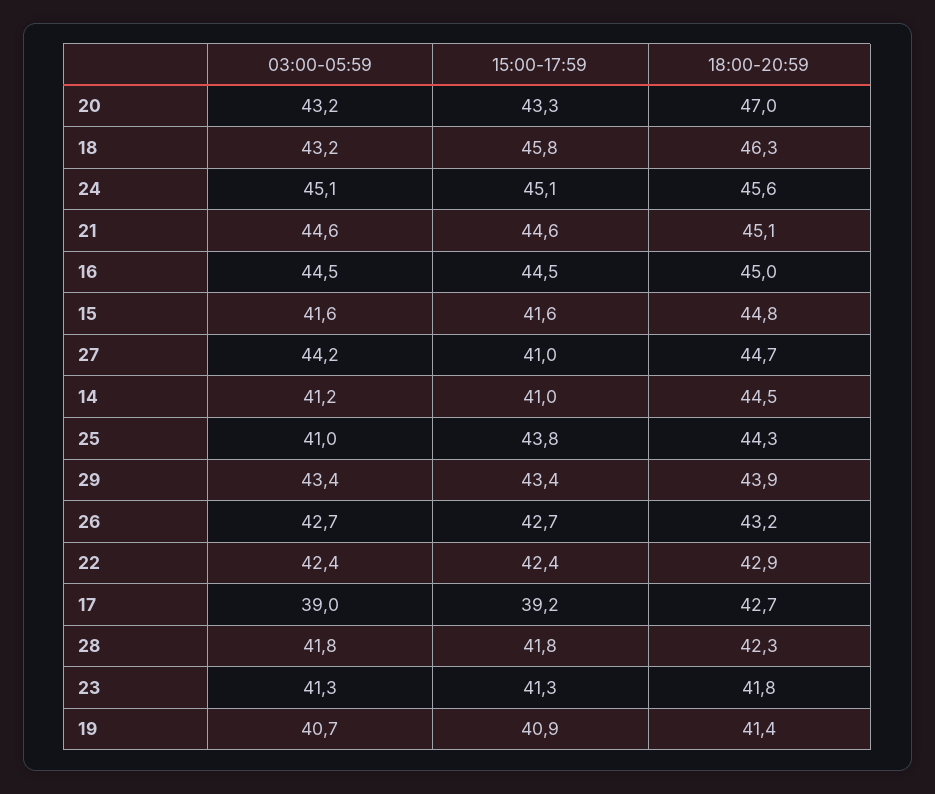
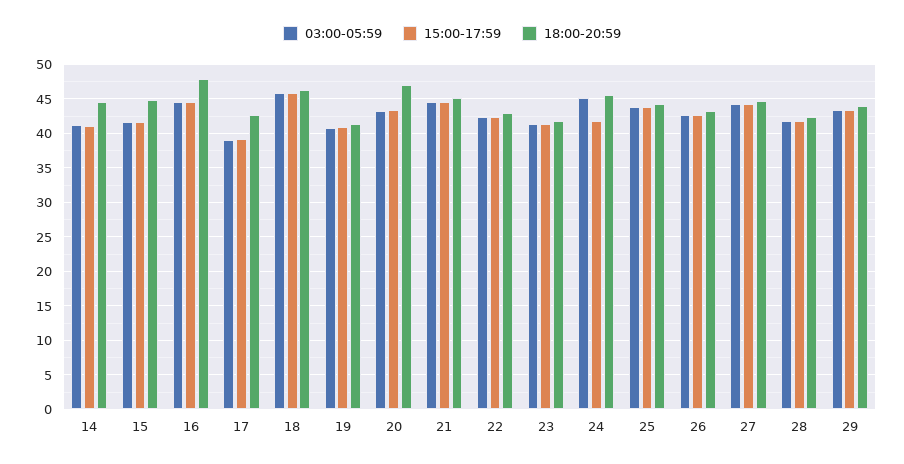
  {
    "03:00-05:59": {
      "20": 43.2,
-     "18": 43.2,
+     "18": 46,
      "24": 45.1,
      "21": 44.6,
      "16": 44.5,
      "15": 41.6,
      "27": 44.2,
      "14": 41.2,
-     "25": 41,
+     "25": 44,
      "29": 43.4,
      "26": 42.7,
      "22": 42.4,
      "17": 39,
      "28": 41.8,
      "23": 41.3,
      "19": 40.7
    },
    "15:00-17:59": {
      "20": 43.3,
      "18": 45.8,
-     "24": 45.1,
+     "24": 42,
      "21": 44.6,
      "16": 44.5,
      "15": 41.6,
-     "27": 41,
+     "27": 44,
      "14": 41,
      "25": 43.8,
      "29": 43.4,
      "26": 42.7,
      "22": 42.4,
      "17": 39.2,
      "28": 41.8,
      "23": 41.3,
      "19": 40.9
    },
    "18:00-20:59": {
      "20": 47,
      "18": 46.3,
      "24": 45.6,
      "21": 45.1,
-     "16": 45,
+     "16": 48,
      "15": 44.8,
      "27": 44.7,
      "14": 44.5,
      "25": 44.3,
      "29": 43.9,
      "26": 43.2,
      "22": 42.9,
      "17": 42.7,
      "28": 42.3,
      "23": 41.8,
      "19": 41.4
    }
  }

